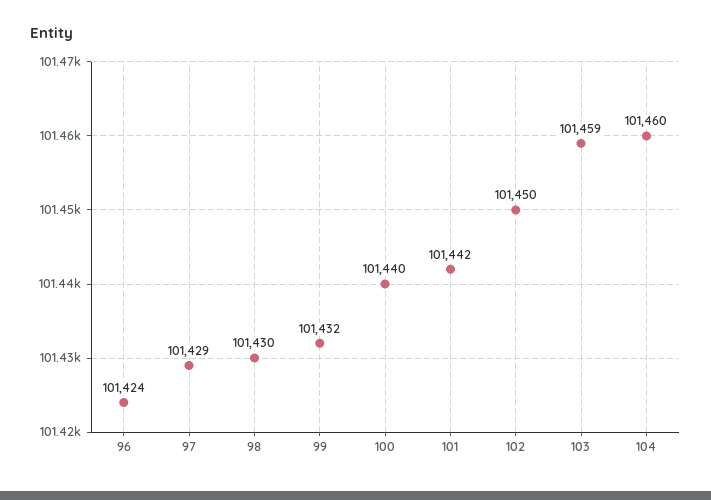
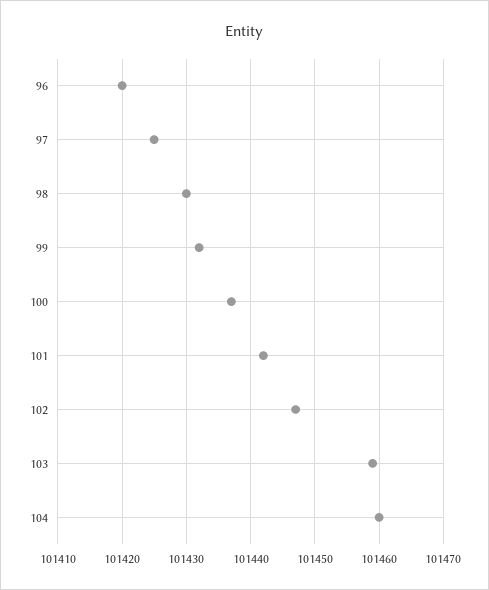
  {
-   "96": 101424,
+   "96": 101420,
-   "97": 101429,
+   "97": 101425,
    "98": 101430,
    "99": 101432,
-   "100": 101440,
+   "100": 101437,
    "101": 101442,
-   "102": 101450,
+   "102": 101447,
    "103": 101459,
    "104": 101460
  }

